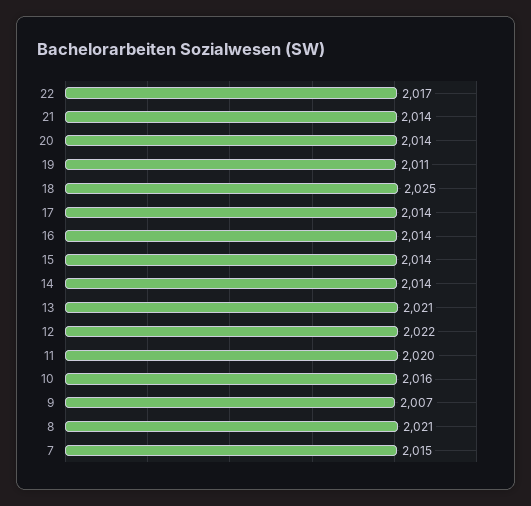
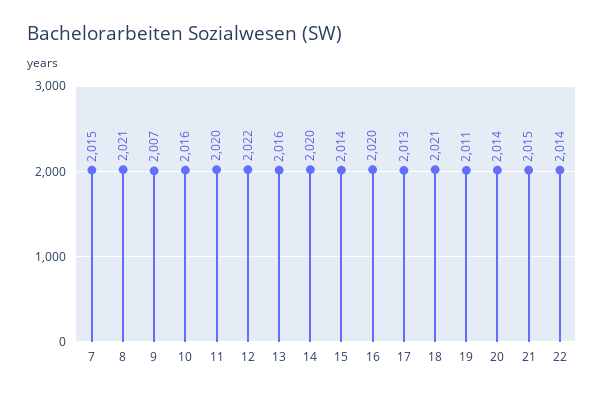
  {
-   "22": 2017,
+   "22": 2014,
-   "21": 2014,
+   "21": 2015,
    "20": 2014,
    "19": 2011,
-   "18": 2025,
+   "18": 2021,
-   "17": 2014,
+   "17": 2013,
-   "16": 2014,
+   "16": 2020,
    "15": 2014,
-   "14": 2014,
+   "14": 2020,
-   "13": 2021,
+   "13": 2016,
    "12": 2022,
    "11": 2020,
    "10": 2016,
    "9": 2007,
    "8": 2021,
    "7": 2015
  }

